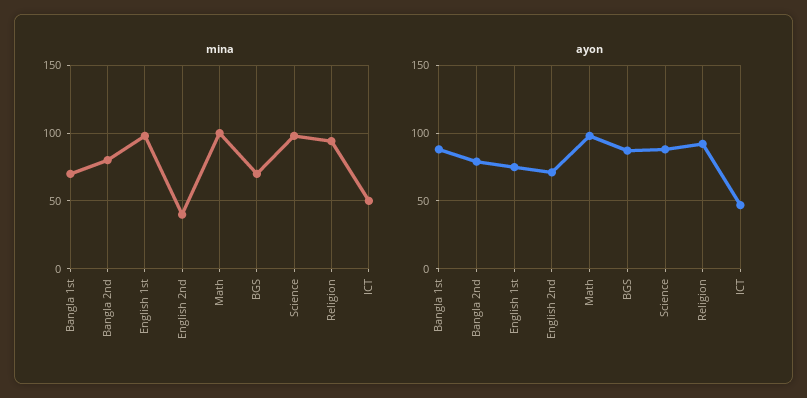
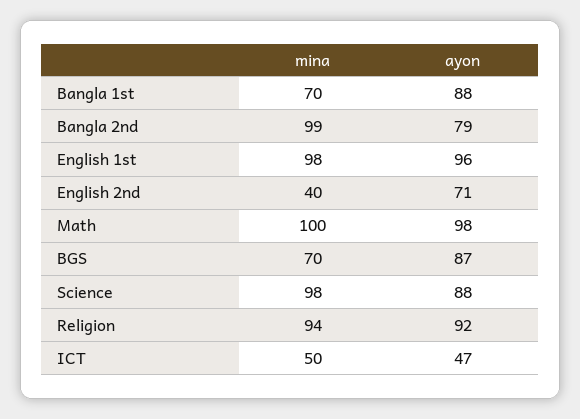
  {
    "mina": {
      "Bangla 1st": 70,
-     "Bangla 2nd": 80,
+     "Bangla 2nd": 99,
      "English 1st": 98,
      "English 2nd": 40,
      "Math": 100,
      "BGS": 70,
      "Science": 98,
      "Religion": 94,
      "ICT": 50
    },
    "ayon": {
      "Bangla 1st": 88,
      "Bangla 2nd": 79,
-     "English 1st": 75,
+     "English 1st": 96,
      "English 2nd": 71,
      "Math": 98,
      "BGS": 87,
      "Science": 88,
      "Religion": 92,
      "ICT": 47
    }
  }

